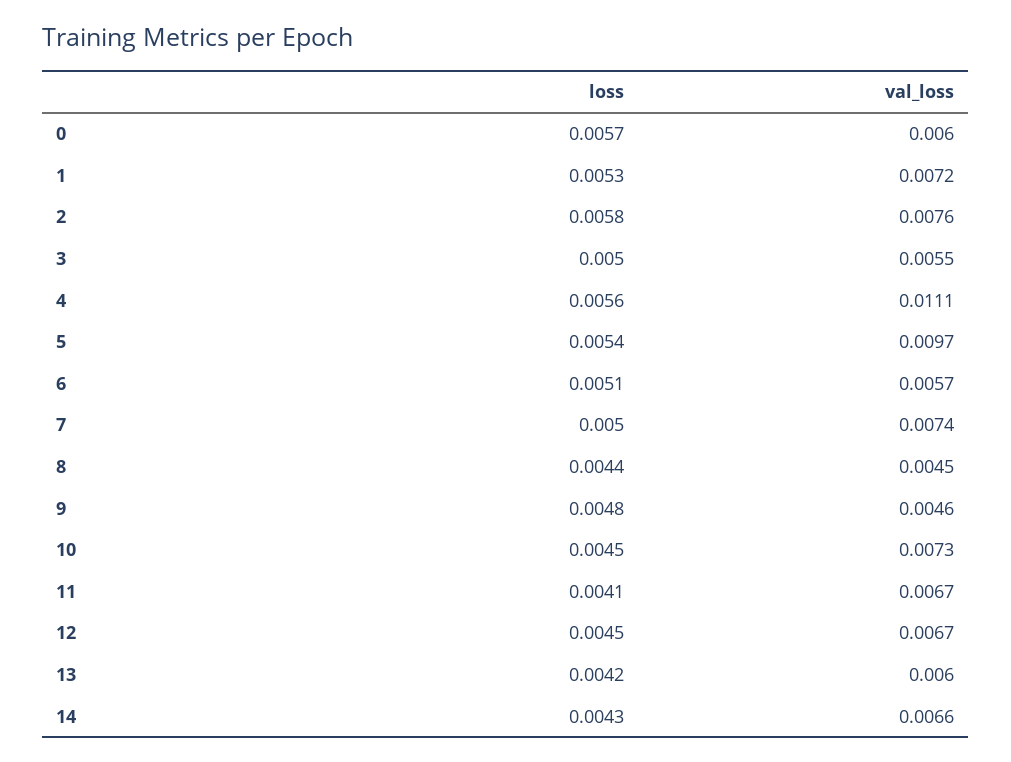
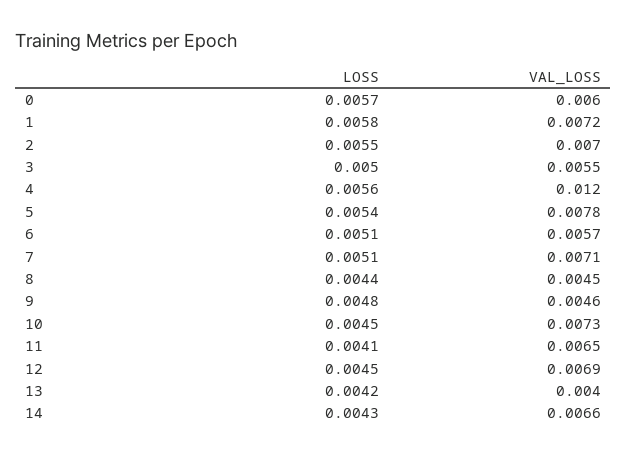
  {
    "loss": {
      "0": 0.0057,
-     "1": 0.0053,
+     "1": 0.0058,
-     "2": 0.0058,
+     "2": 0.0055,
      "3": 0.005,
      "4": 0.0056,
      "5": 0.0054,
      "6": 0.0051,
-     "7": 0.005,
+     "7": 0.0051,
      "8": 0.0044,
      "9": 0.0048,
      "10": 0.0045,
      "11": 0.0041,
      "12": 0.0045,
      "13": 0.0042,
      "14": 0.0043
    },
    "val_loss": {
      "0": 0.006,
      "1": 0.0072,
-     "2": 0.0076,
+     "2": 0.007,
      "3": 0.0055,
-     "4": 0.0111,
+     "4": 0.012,
-     "5": 0.0097,
+     "5": 0.0078,
      "6": 0.0057,
-     "7": 0.0074,
+     "7": 0.0071,
      "8": 0.0045,
      "9": 0.0046,
      "10": 0.0073,
-     "11": 0.0067,
+     "11": 0.0065,
-     "12": 0.0067,
+     "12": 0.0069,
-     "13": 0.006,
+     "13": 0.004,
      "14": 0.0066
    }
  }

